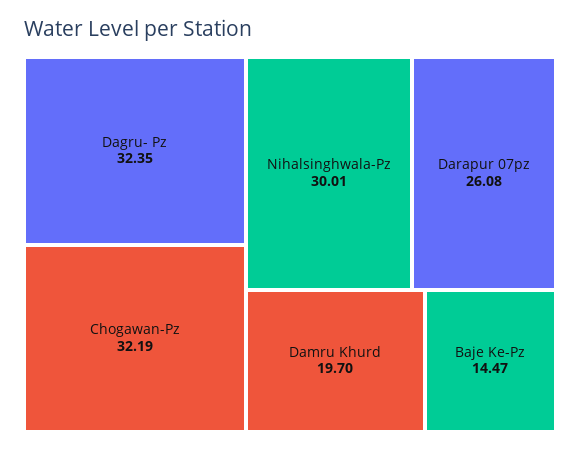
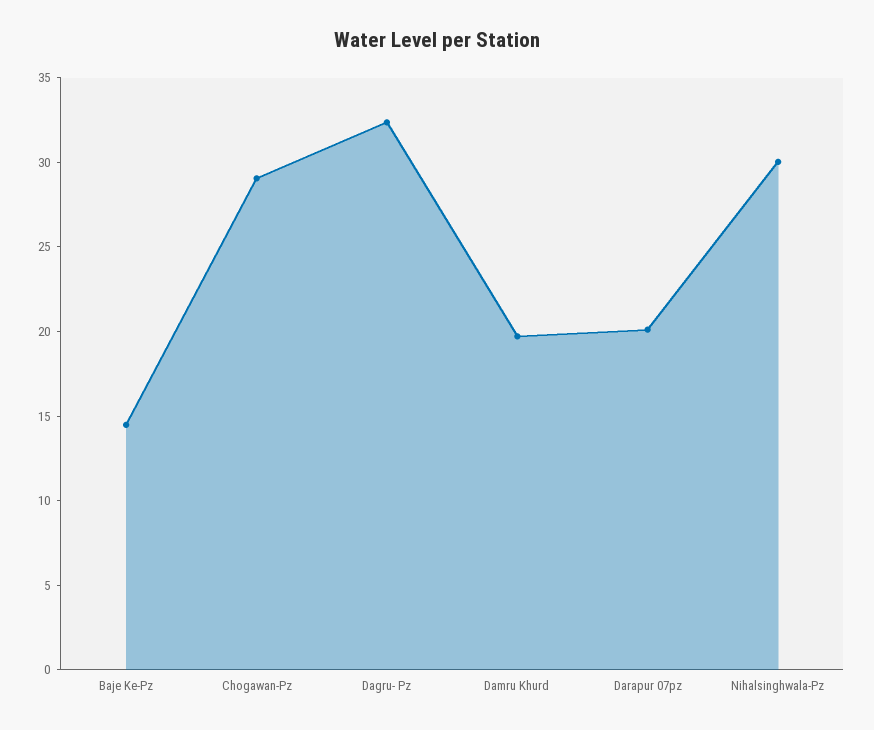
  {
    "Dagru- Pz": 32.35,
-   "Chogawan-Pz": 32.19,
+   "Chogawan-Pz": 29,
    "Nihalsinghwala-Pz": 30.01,
-   "Darapur 07pz": 26.08,
+   "Darapur 07pz": 20,
    "Damru Khurd": 19.7,
    "Baje Ke-Pz": 14.47
  }

